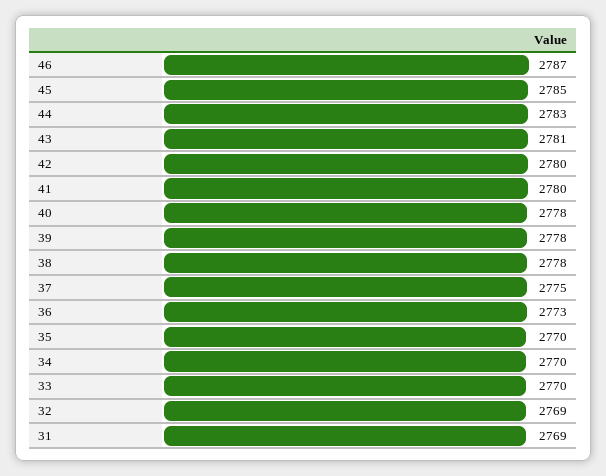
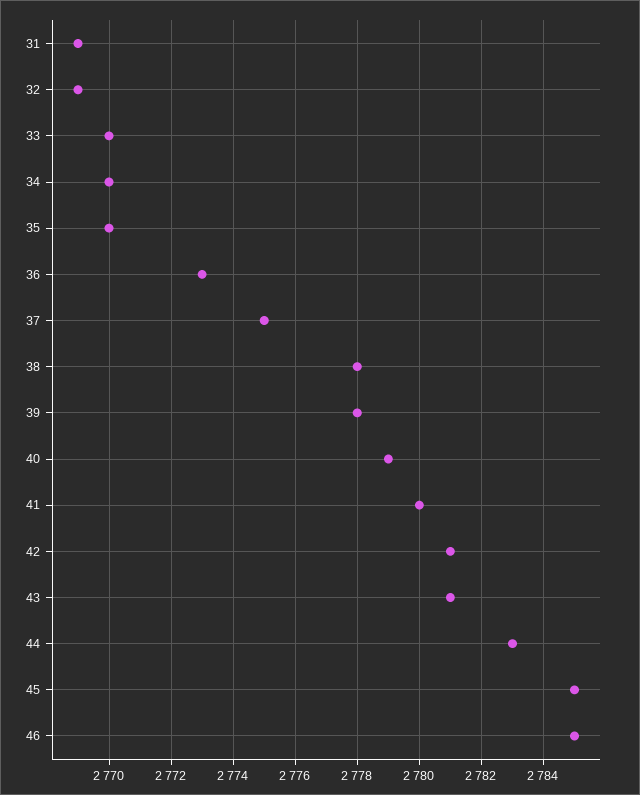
  {
-   "46": 2787,
+   "46": 2785,
    "45": 2785,
    "44": 2783,
    "43": 2781,
-   "42": 2780,
+   "42": 2781,
    "41": 2780,
-   "40": 2778,
+   "40": 2779,
    "39": 2778,
    "38": 2778,
    "37": 2775,
    "36": 2773,
    "35": 2770,
    "34": 2770,
    "33": 2770,
    "32": 2769,
    "31": 2769
  }

